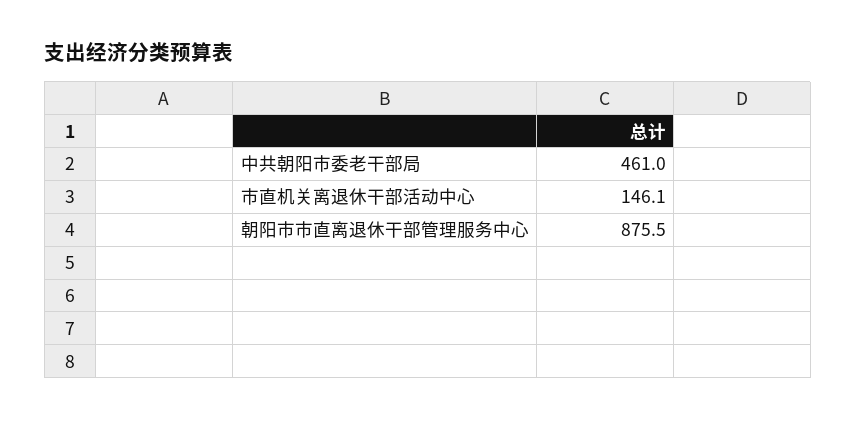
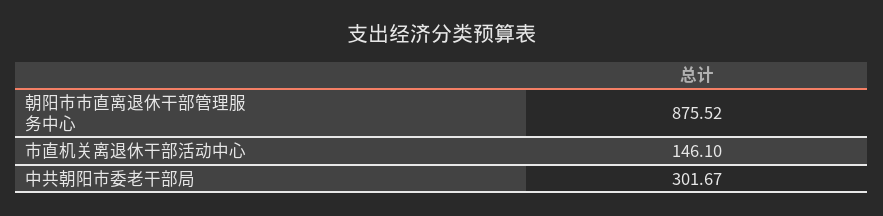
  {
-   "中共朝阳市委老干部局": 461,
+   "中共朝阳市委老干部局": 301.67,
    "市直机关离退休干部活动中心": 146.1,
    "朝阳市市直离退休干部管理服务中心": 875.52
  }

